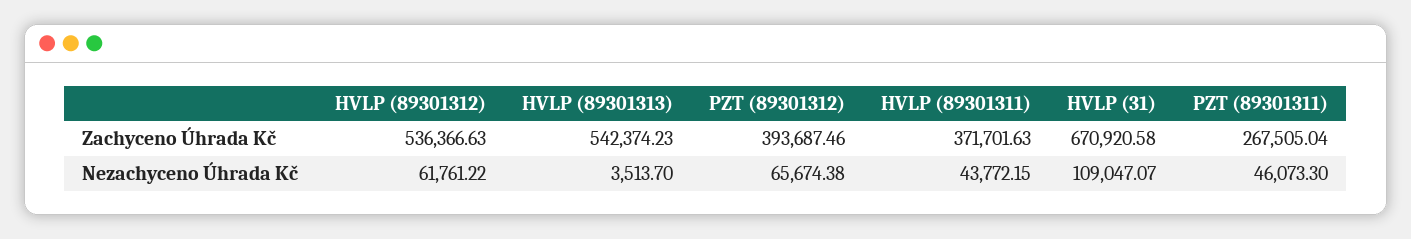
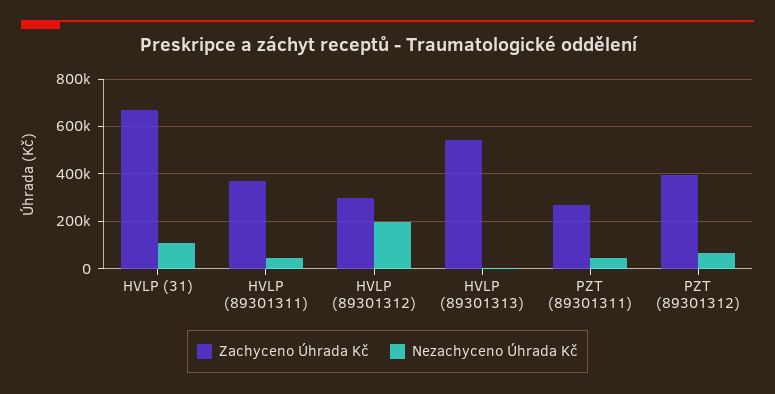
  {
    "Zachyceno Úhrada Kč": {
-     "HVLP (89301312)": 536366.63,
+     "HVLP (89301312)": 300000,
      "HVLP (89301313)": 542374.23,
      "PZT (89301312)": 393687.46,
      "HVLP (89301311)": 371701.63,
      "HVLP (31)": 670920.58,
      "PZT (89301311)": 267505.04
    },
    "Nezachyceno Úhrada Kč": {
-     "HVLP (89301312)": 61761.22,
+     "HVLP (89301312)": 200000,
      "HVLP (89301313)": 3513.7,
      "PZT (89301312)": 65674.38,
      "HVLP (89301311)": 43772.15,
      "HVLP (31)": 109047.07,
      "PZT (89301311)": 46073.3
    }
  }

